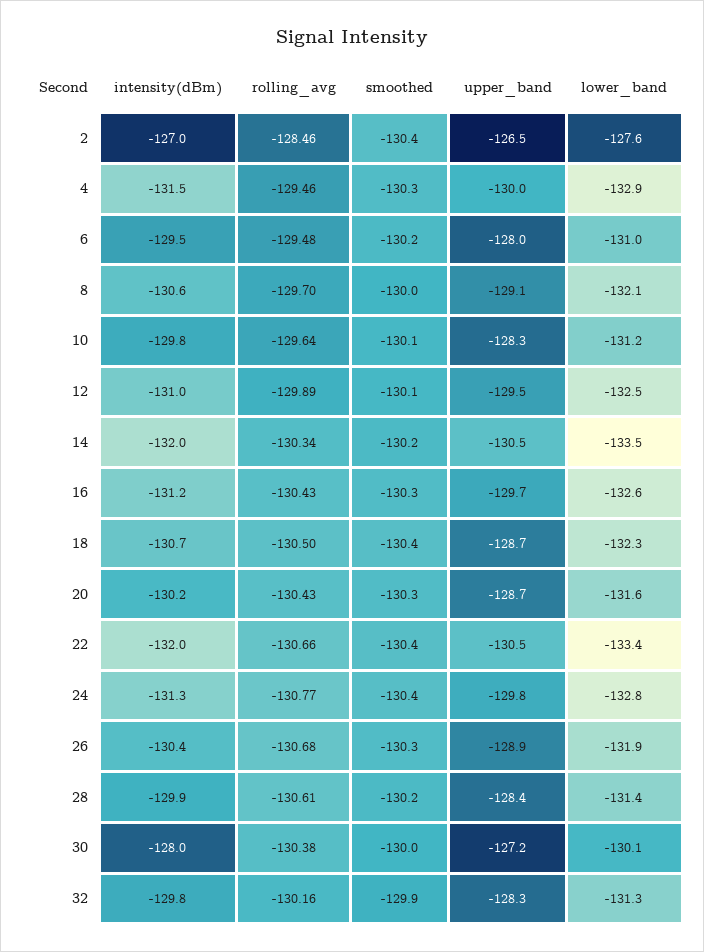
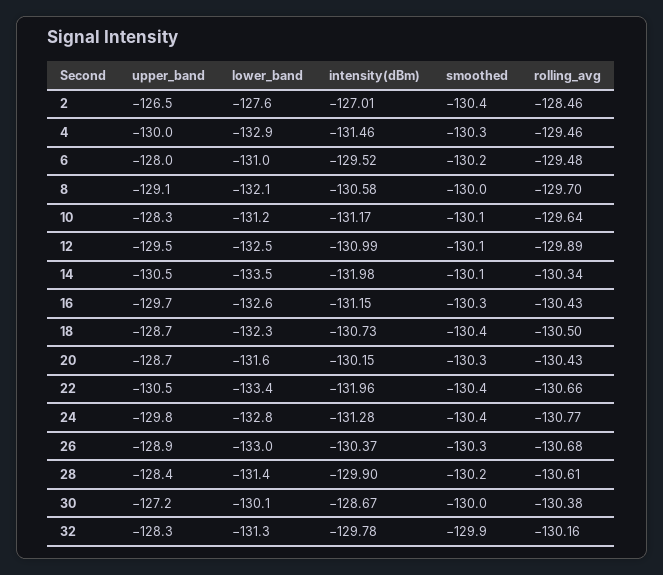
  {
    "intensity(dBm)": {
      "2": -127.01,
      "4": -131.46,
      "6": -129.52,
      "8": -130.58,
-     "10": -129.8,
+     "10": -131.17,
      "12": -130.99,
      "14": -131.98,
      "16": -131.15,
      "18": -130.73,
      "20": -130.15,
      "22": -131.96,
      "24": -131.28,
      "26": -130.37,
      "28": -129.9,
-     "30": -128,
+     "30": -128.67,
      "32": -129.78
    },
    "rolling_avg": {
      "2": -128.46,
      "4": -129.46,
      "6": -129.48,
      "8": -129.7,
      "10": -129.64,
      "12": -129.89,
      "14": -130.34,
      "16": -130.43,
      "18": -130.5,
      "20": -130.43,
      "22": -130.66,
      "24": -130.77,
      "26": -130.68,
      "28": -130.61,
      "30": -130.38,
      "32": -130.16
    },
    "smoothed": {
      "2": -130.4,
      "4": -130.3,
      "6": -130.2,
      "8": -130,
      "10": -130.1,
      "12": -130.1,
-     "14": -130.2,
+     "14": -130.1,
      "16": -130.3,
      "18": -130.4,
      "20": -130.3,
      "22": -130.4,
      "24": -130.4,
      "26": -130.3,
      "28": -130.2,
      "30": -130,
      "32": -129.9
    },
    "upper_band": {
      "2": -126.5,
      "4": -130,
      "6": -128,
      "8": -129.1,
      "10": -128.3,
      "12": -129.5,
      "14": -130.5,
      "16": -129.7,
      "18": -128.7,
      "20": -128.7,
      "22": -130.5,
      "24": -129.8,
      "26": -128.9,
      "28": -128.4,
      "30": -127.2,
      "32": -128.3
    },
    "lower_band": {
      "2": -127.6,
      "4": -132.9,
      "6": -131,
      "8": -132.1,
      "10": -131.2,
      "12": -132.5,
      "14": -133.5,
      "16": -132.6,
      "18": -132.3,
      "20": -131.6,
      "22": -133.4,
      "24": -132.8,
-     "26": -131.9,
+     "26": -133,
      "28": -131.4,
      "30": -130.1,
      "32": -131.3
    }
  }

